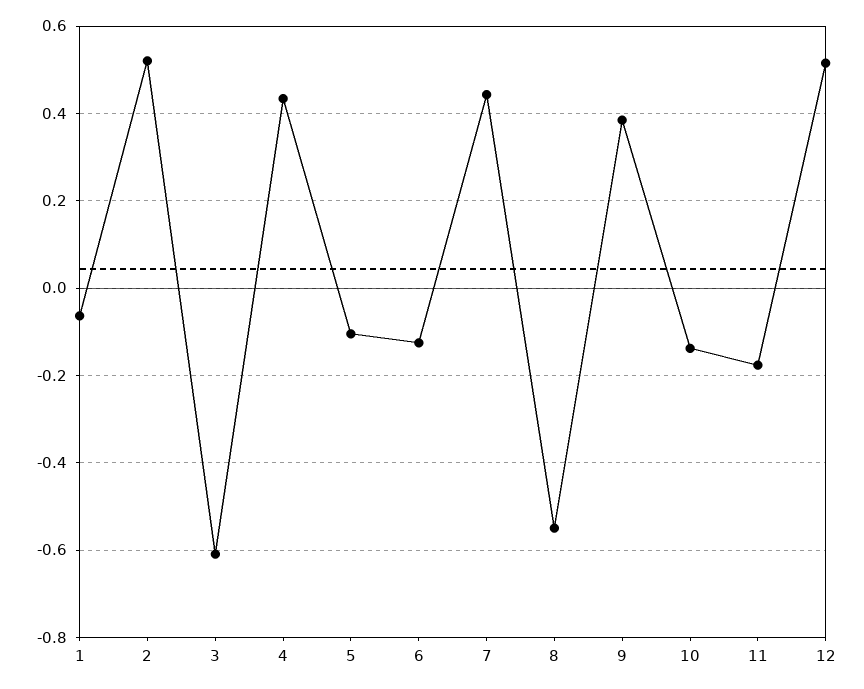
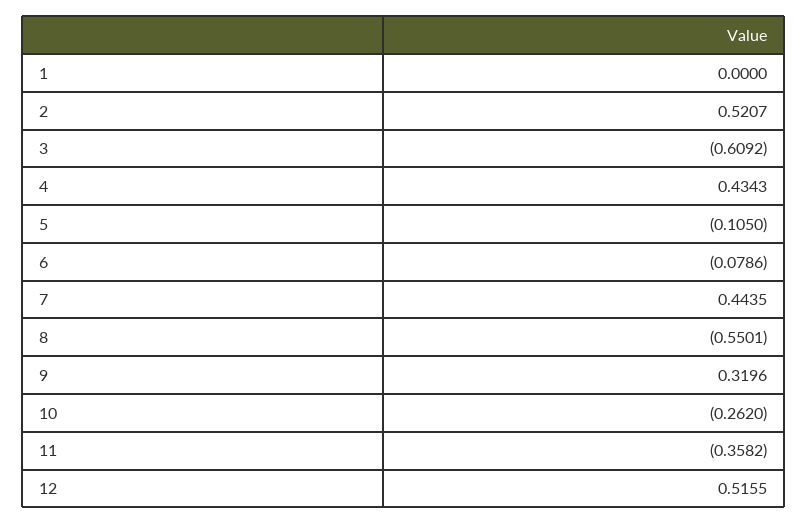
  {
-   "1": -0.06,
+   "1": 0,
    "2": 0.5207,
    "3": -0.6092,
    "4": 0.4343,
    "5": -0.105,
-   "6": -0.12,
+   "6": -0.0786,
    "7": 0.4435,
    "8": -0.5501,
-   "9": 0.38,
+   "9": 0.3196,
-   "10": -0.14,
+   "10": -0.262,
-   "11": -0.18,
+   "11": -0.3582,
    "12": 0.5155
  }

